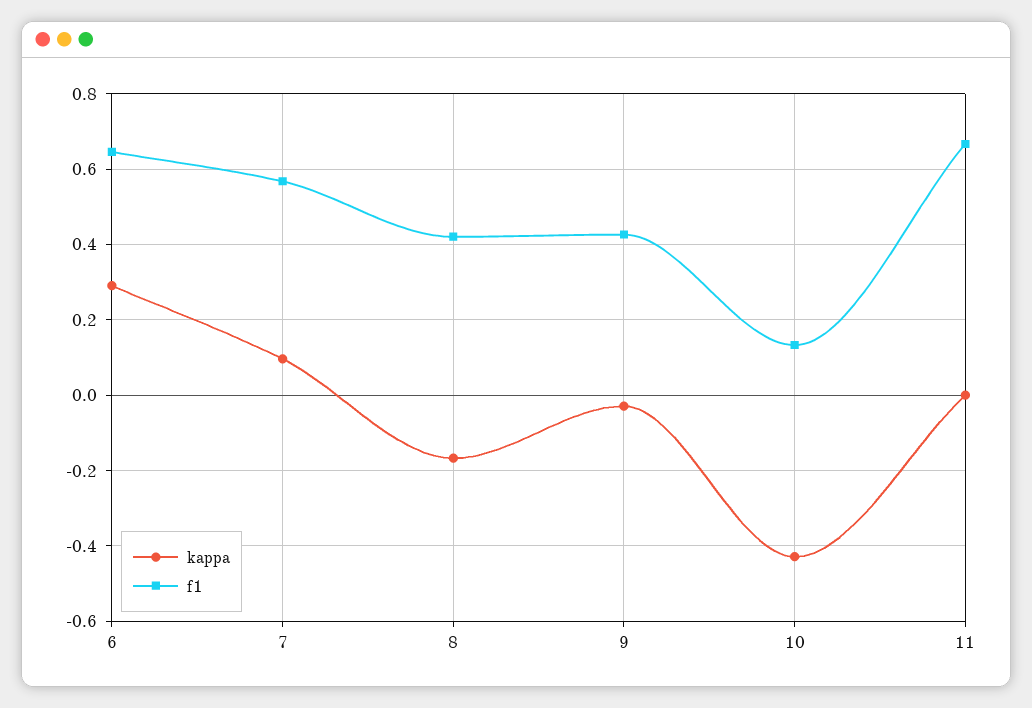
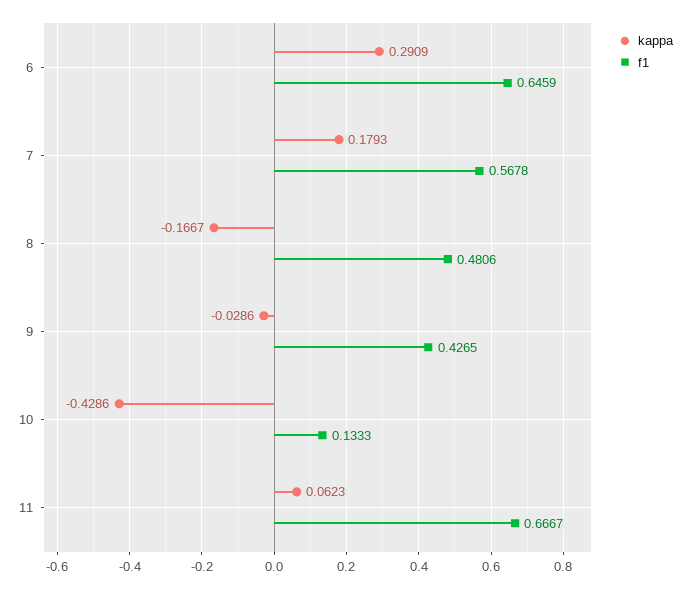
  {
    "kappa": {
      "6": 0.2909,
-     "7": 0.1,
+     "7": 0.1793,
      "8": -0.1667,
      "9": -0.0286,
      "10": -0.4286,
-     "11": 0
+     "11": 0.0623
    },
    "f1": {
      "6": 0.6459,
      "7": 0.5678,
-     "8": 0.42,
+     "8": 0.4806,
      "9": 0.4265,
      "10": 0.1333,
      "11": 0.6667
    }
  }

